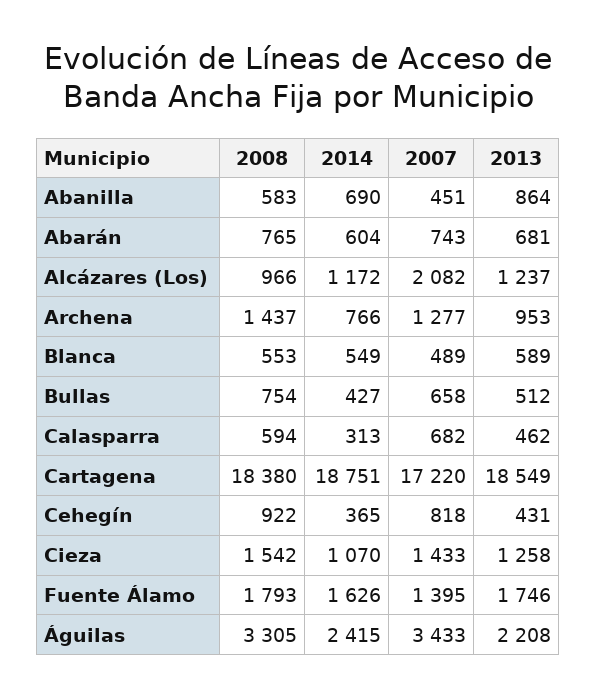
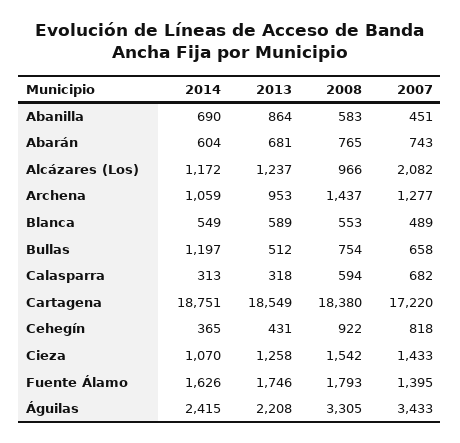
  {
    "2008": {
      "Abanilla": 583,
      "Abarán": 765,
      "Alcázares (Los)": 966,
      "Archena": 1437,
      "Blanca": 553,
      "Bullas": 754,
      "Calasparra": 594,
      "Cartagena": 18380,
      "Cehegín": 922,
      "Cieza": 1542,
      "Fuente Álamo": 1793,
      "Águilas": 3305
    },
    "2014": {
      "Abanilla": 690,
      "Abarán": 604,
      "Alcázares (Los)": 1172,
-     "Archena": 766,
+     "Archena": 1059,
      "Blanca": 549,
-     "Bullas": 427,
+     "Bullas": 1197,
      "Calasparra": 313,
      "Cartagena": 18751,
      "Cehegín": 365,
      "Cieza": 1070,
      "Fuente Álamo": 1626,
      "Águilas": 2415
    },
    "2007": {
      "Abanilla": 451,
      "Abarán": 743,
      "Alcázares (Los)": 2082,
      "Archena": 1277,
      "Blanca": 489,
      "Bullas": 658,
      "Calasparra": 682,
      "Cartagena": 17220,
      "Cehegín": 818,
      "Cieza": 1433,
      "Fuente Álamo": 1395,
      "Águilas": 3433
    },
    "2013": {
      "Abanilla": 864,
      "Abarán": 681,
      "Alcázares (Los)": 1237,
      "Archena": 953,
      "Blanca": 589,
      "Bullas": 512,
-     "Calasparra": 462,
+     "Calasparra": 318,
      "Cartagena": 18549,
      "Cehegín": 431,
      "Cieza": 1258,
      "Fuente Álamo": 1746,
      "Águilas": 2208
    }
  }

